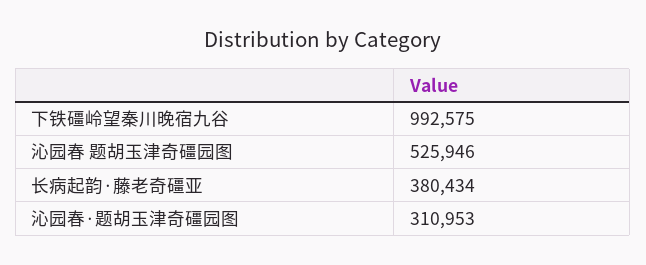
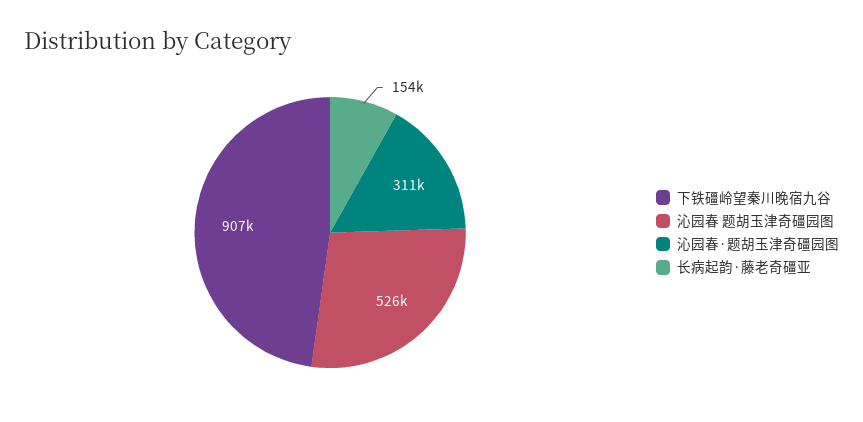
  {
-   "下铁礓岭望秦川晚宿九谷": 992575,
+   "下铁礓岭望秦川晚宿九谷": 907000,
    "沁园春 题胡玉津奇礓园图": 525946,
-   "长病起韵·藤老奇礓亚": 380434,
+   "长病起韵·藤老奇礓亚": 154000,
    "沁园春·题胡玉津奇礓园图": 310953
  }

